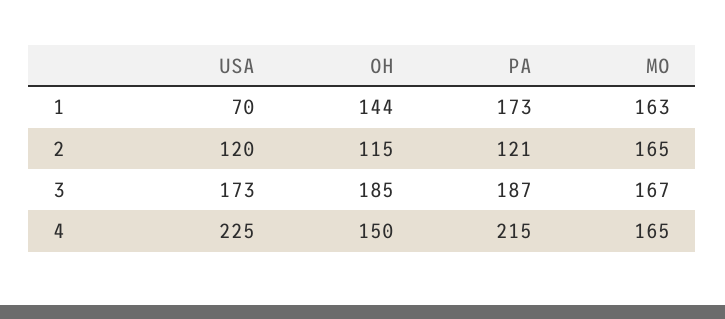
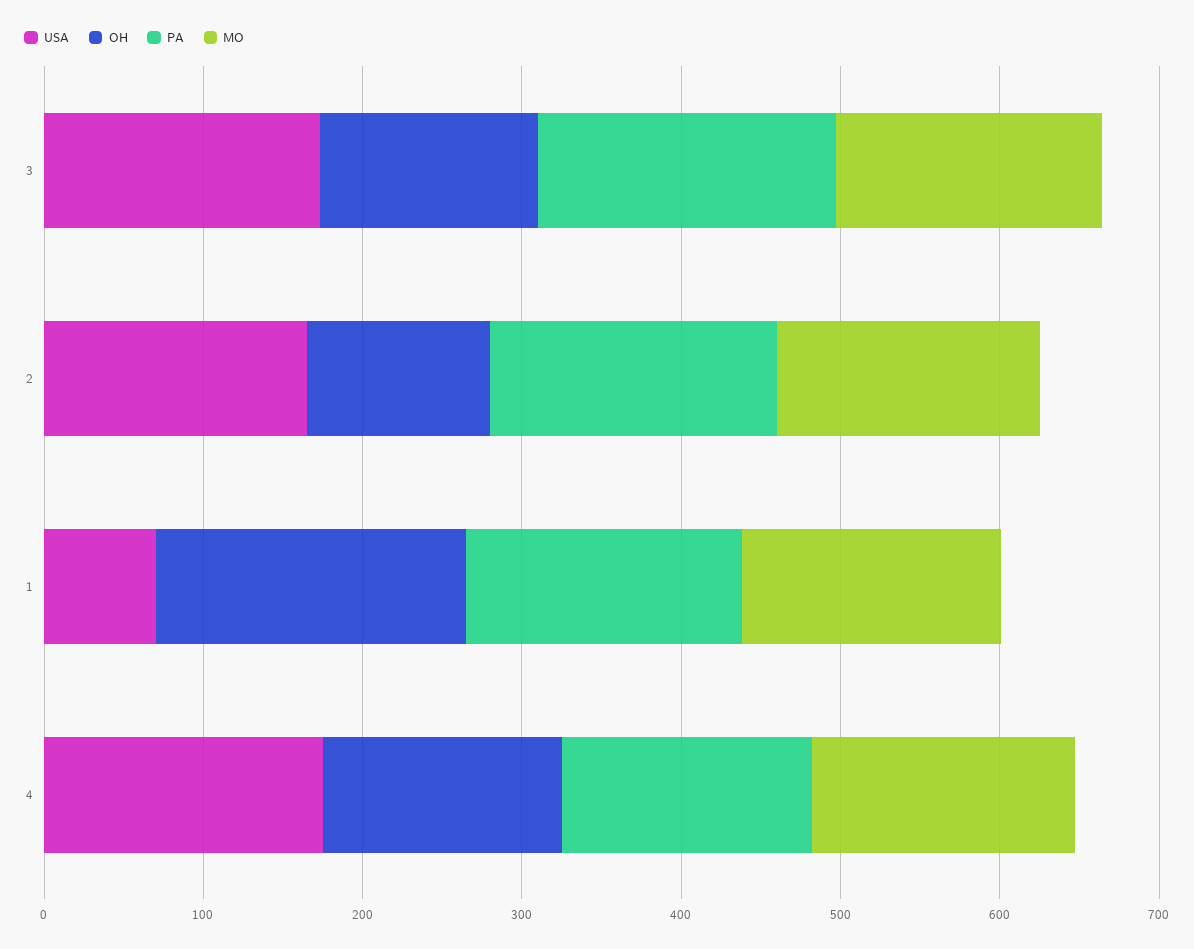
  {
    "USA": {
      "1": 70,
-     "2": 120,
+     "2": 160,
      "3": 173,
-     "4": 225
+     "4": 180
    },
    "OH": {
-     "1": 144,
+     "1": 200,
      "2": 115,
-     "3": 185,
+     "3": 140,
      "4": 150
    },
    "PA": {
      "1": 173,
-     "2": 121,
+     "2": 180,
      "3": 187,
-     "4": 215
+     "4": 160
    },
    "MO": {
      "1": 163,
      "2": 165,
      "3": 167,
      "4": 165
    }
  }

